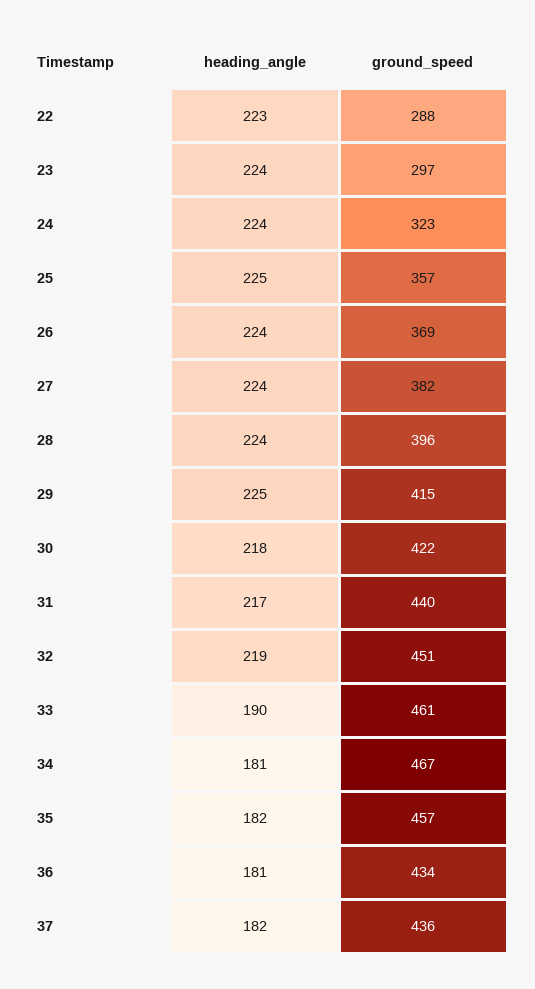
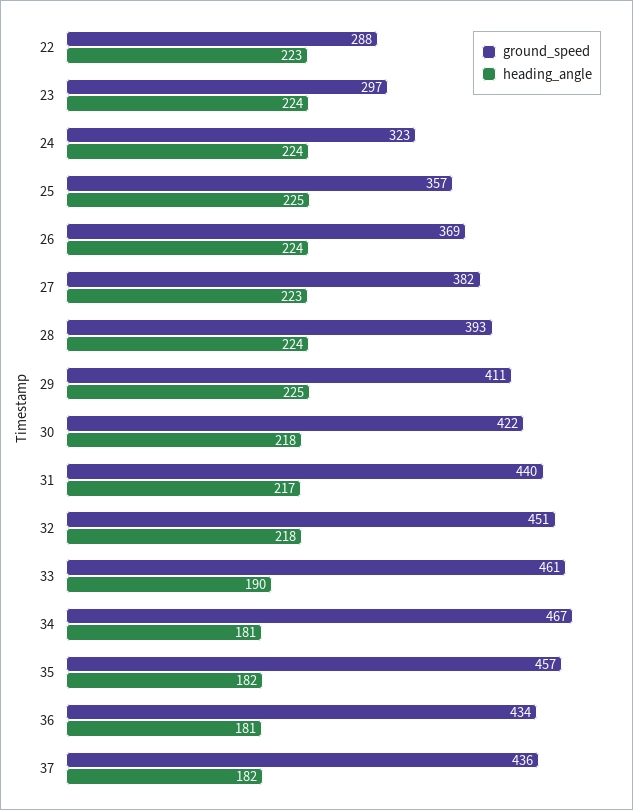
  {
    "heading_angle": {
      "22": 223,
      "23": 224,
      "24": 224,
      "25": 225,
      "26": 224,
-     "27": 224,
+     "27": 223,
      "28": 224,
      "29": 225,
      "30": 218,
      "31": 217,
-     "32": 219,
+     "32": 218,
      "33": 190,
      "34": 181,
      "35": 182,
      "36": 181,
      "37": 182
    },
    "ground_speed": {
      "22": 288,
      "23": 297,
      "24": 323,
      "25": 357,
      "26": 369,
      "27": 382,
-     "28": 396,
+     "28": 393,
-     "29": 415,
+     "29": 411,
      "30": 422,
      "31": 440,
      "32": 451,
      "33": 461,
      "34": 467,
      "35": 457,
      "36": 434,
      "37": 436
    }
  }

